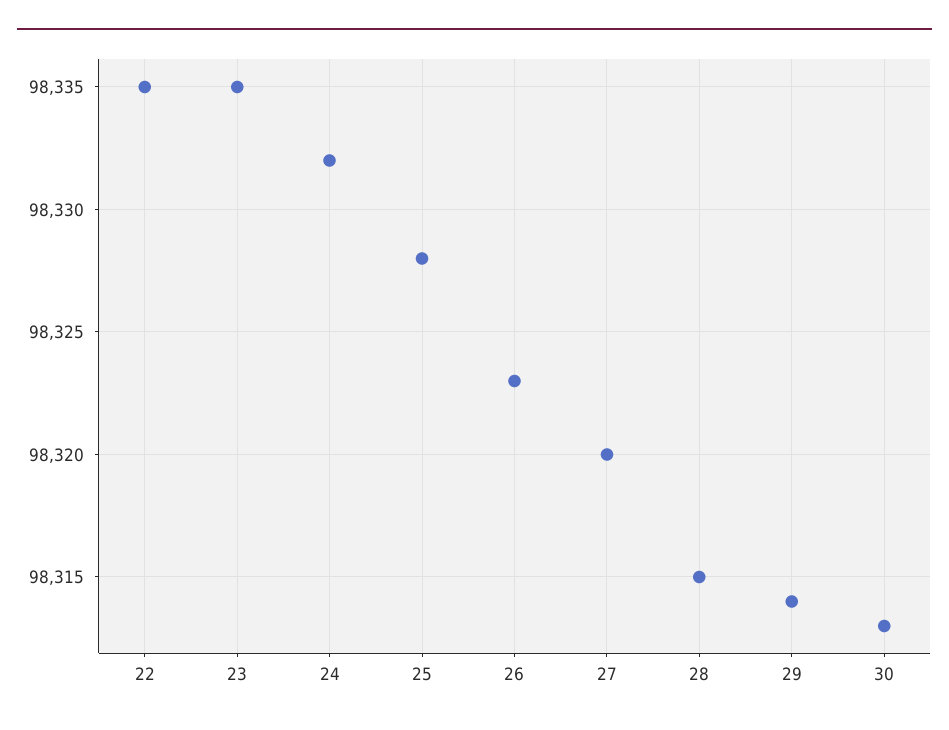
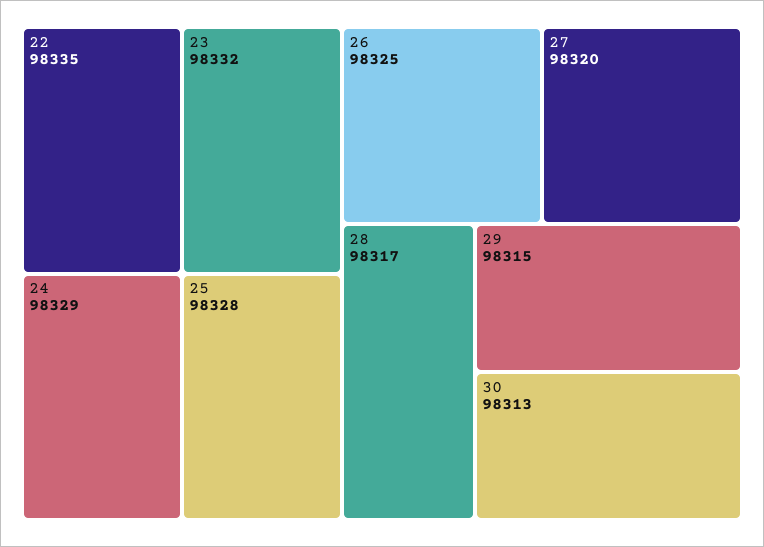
  {
    "22": 98335,
-   "23": 98335,
+   "23": 98332,
-   "24": 98332,
+   "24": 98329,
    "25": 98328,
-   "26": 98323,
+   "26": 98325,
    "27": 98320,
-   "28": 98315,
+   "28": 98317,
-   "29": 98314,
+   "29": 98315,
    "30": 98313
  }

